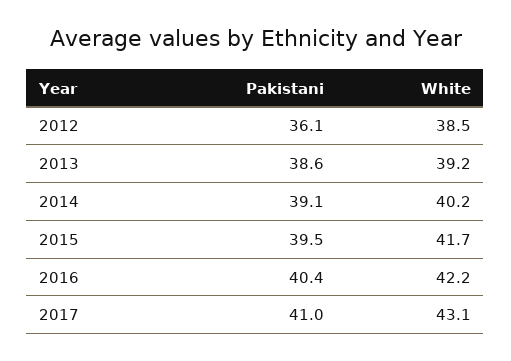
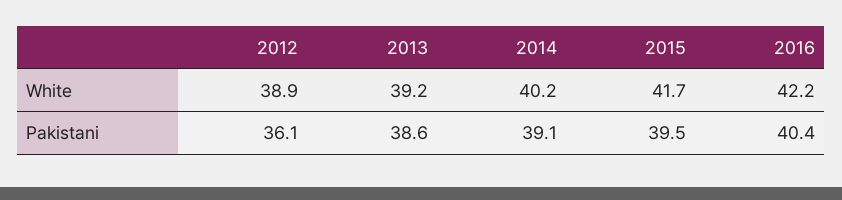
  {
    "Pakistani": {
      "2012": 36.1,
      "2013": 38.6,
      "2014": 39.1,
      "2015": 39.5,
-     "2016": 40.4,
+     "2016": 40.4
-     "2017": 41
    },
    "White": {
-     "2012": 38.5,
+     "2012": 38.9,
      "2013": 39.2,
      "2014": 40.2,
      "2015": 41.7,
-     "2016": 42.2,
+     "2016": 42.2
-     "2017": 43.1
    }
  }

